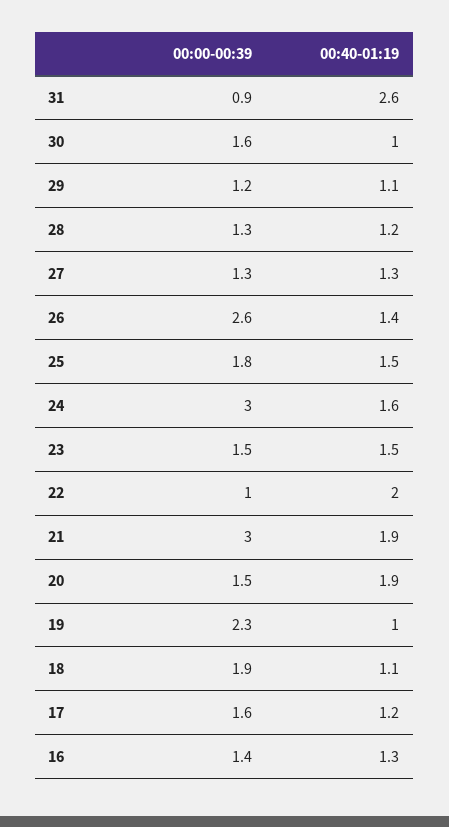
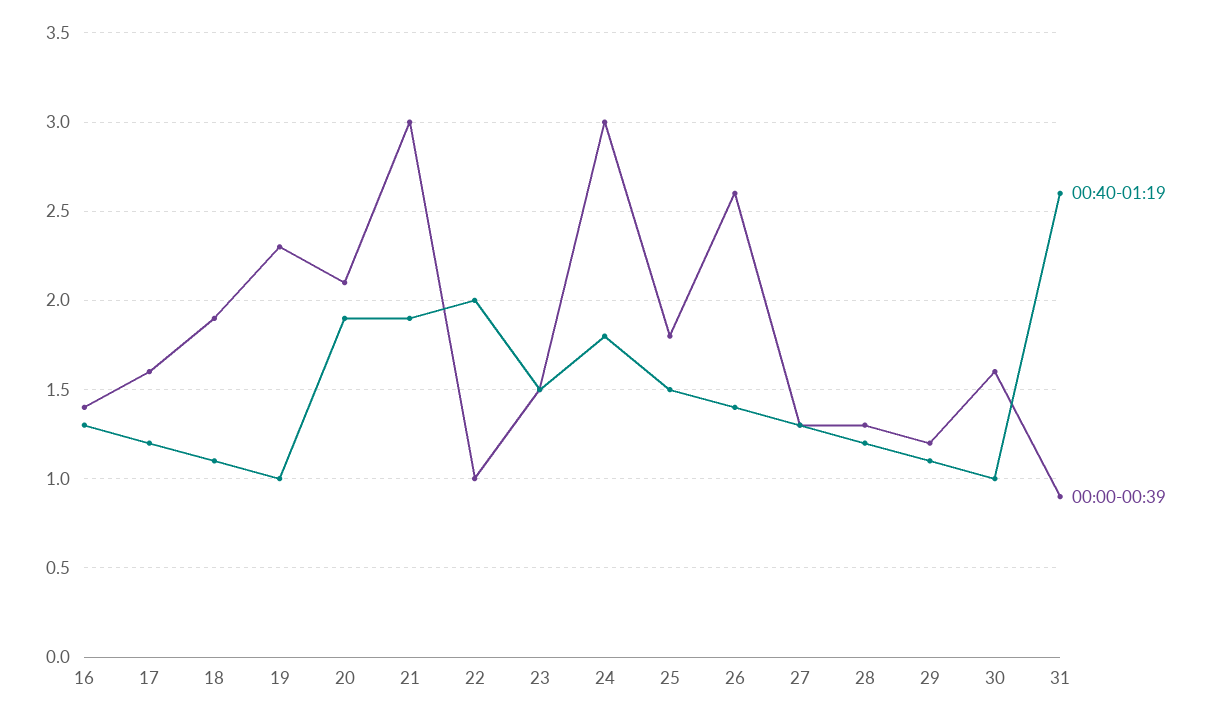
  {
    "00:00-00:39": {
      "31": 0.9,
      "30": 1.6,
      "29": 1.2,
      "28": 1.3,
      "27": 1.3,
      "26": 2.6,
      "25": 1.8,
      "24": 3,
      "23": 1.5,
      "22": 1,
      "21": 3,
-     "20": 1.5,
+     "20": 2.1,
      "19": 2.3,
      "18": 1.9,
      "17": 1.6,
      "16": 1.4
    },
    "00:40-01:19": {
      "31": 2.6,
      "30": 1,
      "29": 1.1,
      "28": 1.2,
      "27": 1.3,
      "26": 1.4,
      "25": 1.5,
-     "24": 1.6,
+     "24": 1.8,
      "23": 1.5,
      "22": 2,
      "21": 1.9,
      "20": 1.9,
      "19": 1,
      "18": 1.1,
      "17": 1.2,
      "16": 1.3
    }
  }

